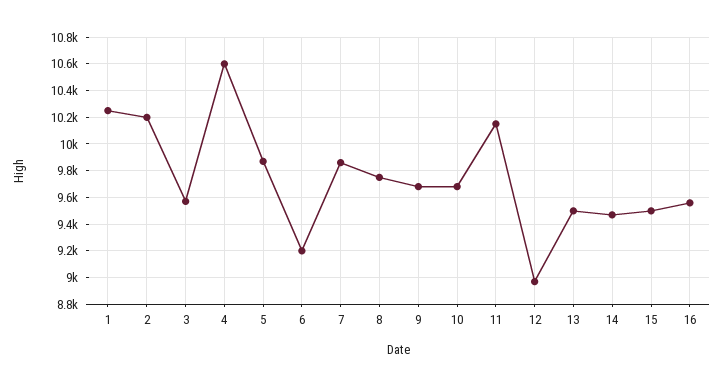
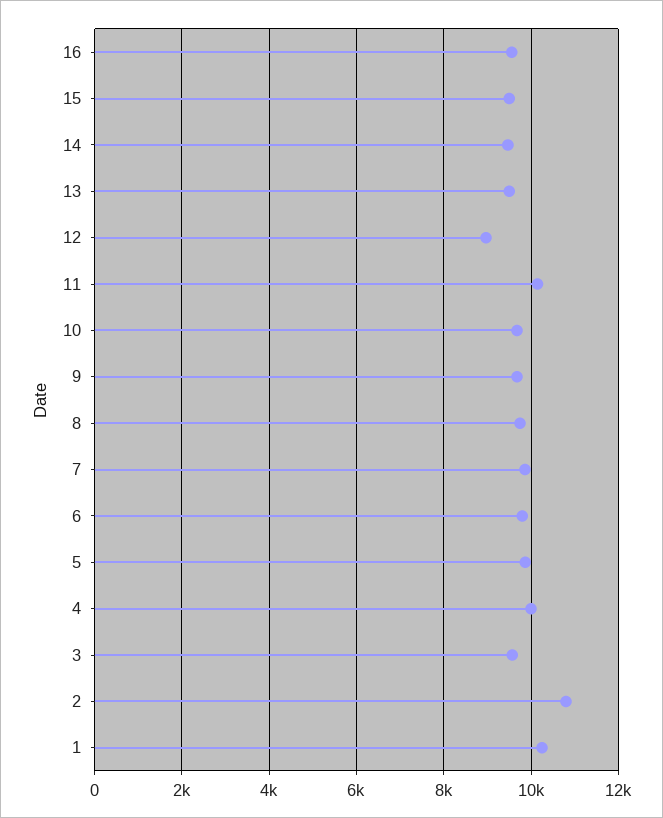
  {
    "1": 10250,
-   "2": 10200,
+   "2": 10800,
    "3": 9550,
-   "4": 10600,
+   "4": 10000,
    "5": 9850,
-   "6": 9200,
+   "6": 9800,
    "7": 9850,
    "8": 9750,
    "9": 9700,
    "10": 9700,
    "11": 10150,
    "12": 8950,
    "13": 9500,
    "14": 9450,
    "15": 9500,
    "16": 9550
  }

